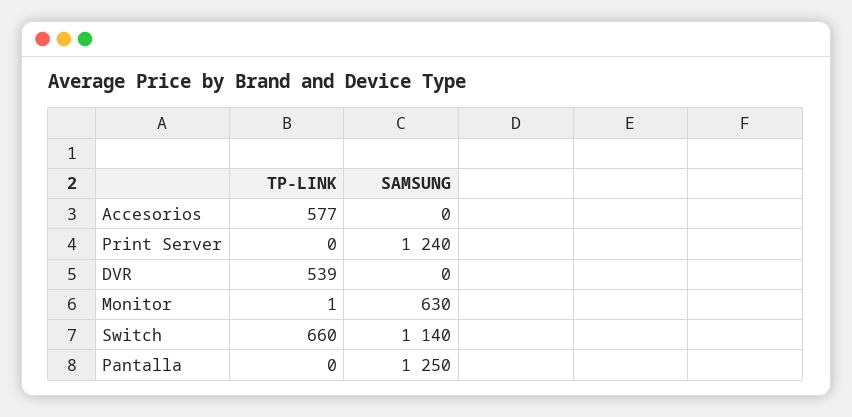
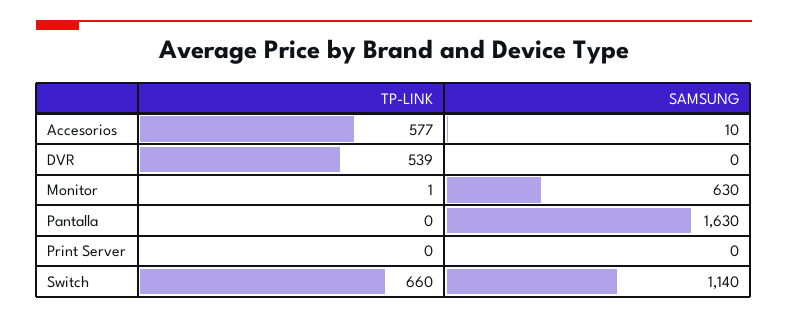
  {
    "TP-LINK": {
      "Accesorios": 577,
      "Print Server": 0,
      "DVR": 539,
      "Monitor": 1,
      "Switch": 660,
      "Pantalla": 0
    },
    "SAMSUNG": {
-     "Accesorios": 0,
+     "Accesorios": 10,
-     "Print Server": 1240,
+     "Print Server": 0,
      "DVR": 0,
      "Monitor": 630,
      "Switch": 1140,
-     "Pantalla": 1250
+     "Pantalla": 1630
    }
  }

